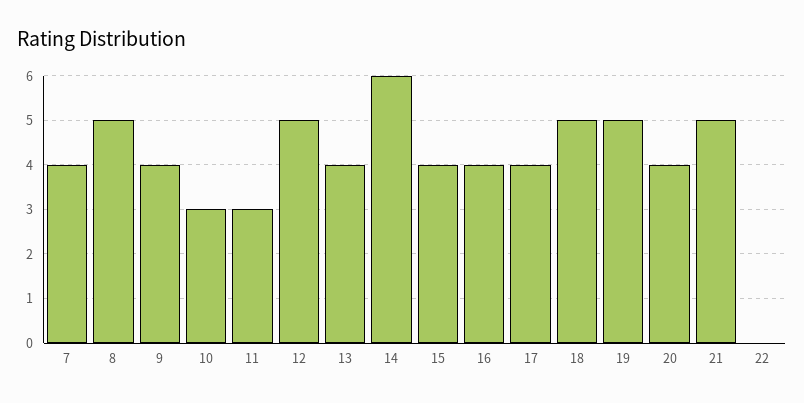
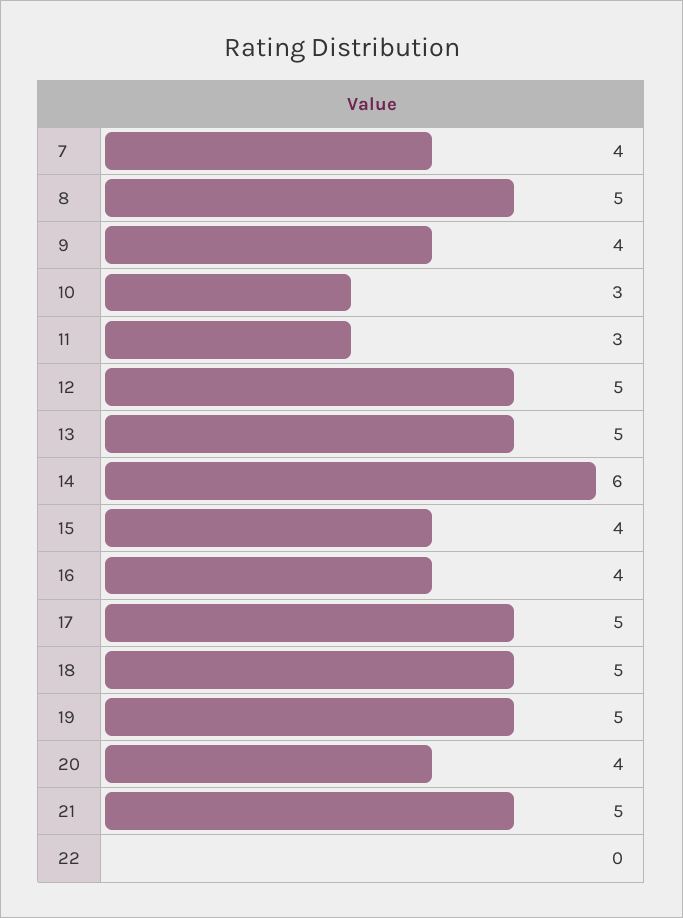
  {
    "7": 4,
    "8": 5,
    "9": 4,
    "10": 3,
    "11": 3,
    "12": 5,
-   "13": 4,
+   "13": 5,
    "14": 6,
    "15": 4,
    "16": 4,
-   "17": 4,
+   "17": 5,
    "18": 5,
    "19": 5,
    "20": 4,
    "21": 5,
    "22": 0
  }

